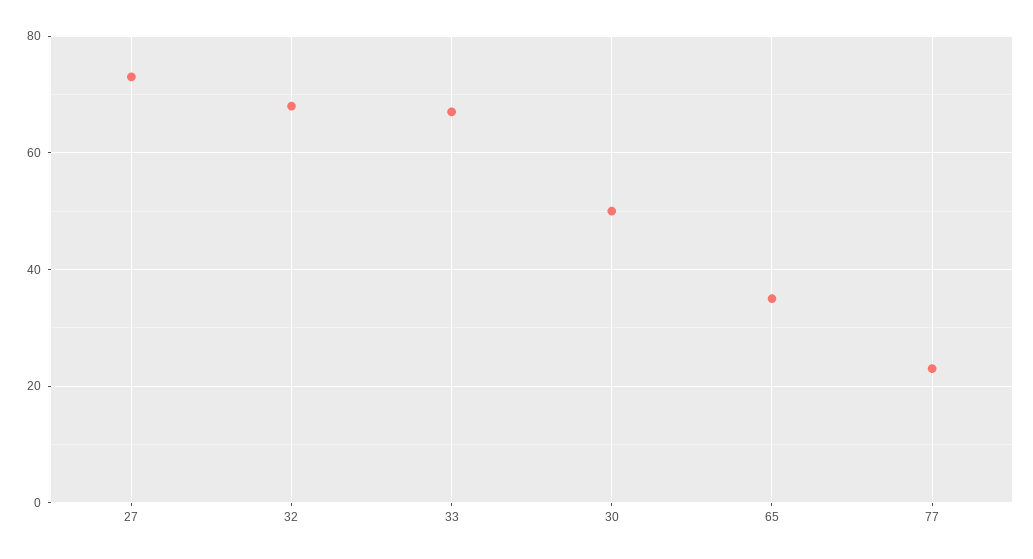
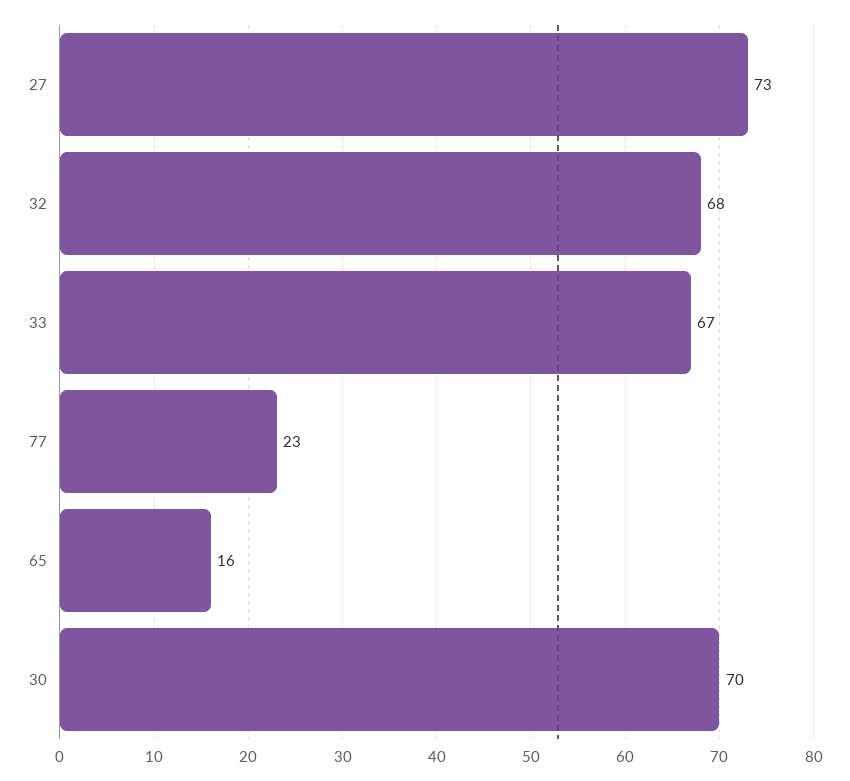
  {
    "27": 73,
    "32": 68,
    "33": 67,
-   "30": 50,
+   "30": 70,
-   "65": 35,
+   "65": 16,
    "77": 23
  }

